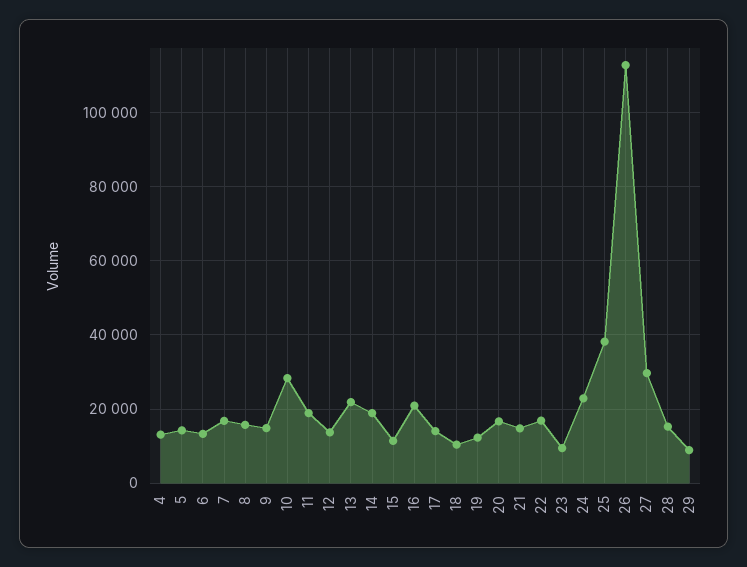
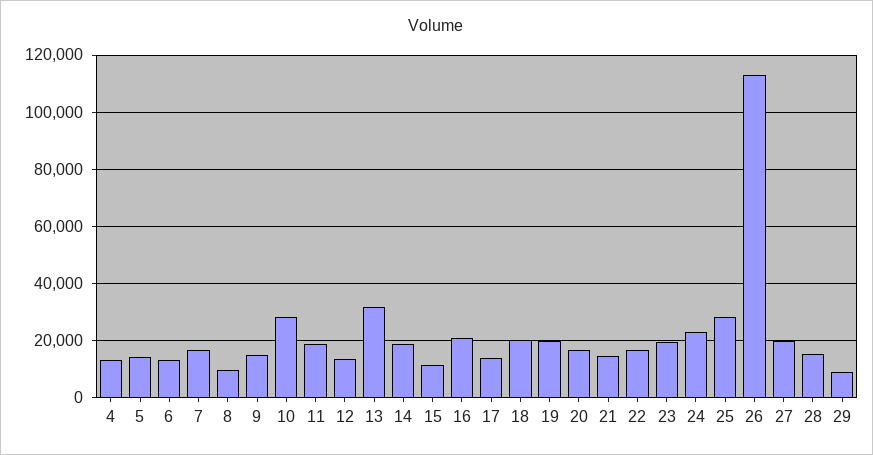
  {
    "4": 14000,
    "5": 14000,
    "6": 14000,
    "7": 16000,
-   "8": 16000,
+   "8": 10000,
    "9": 14000,
    "10": 28000,
    "11": 18000,
    "12": 14000,
-   "13": 22000,
+   "13": 32500,
    "14": 18000,
    "15": 12000,
    "16": 20000,
    "17": 14000,
-   "18": 10000,
+   "18": 20000,
-   "19": 12000,
+   "19": 20000,
    "20": 16000,
    "21": 14000,
    "22": 16000,
-   "23": 10000,
+   "23": 20000,
    "24": 22000,
-   "25": 38000,
+   "25": 27500,
    "26": 112000,
-   "27": 30000,
+   "27": 20000,
    "28": 16000,
    "29": 8000
  }

